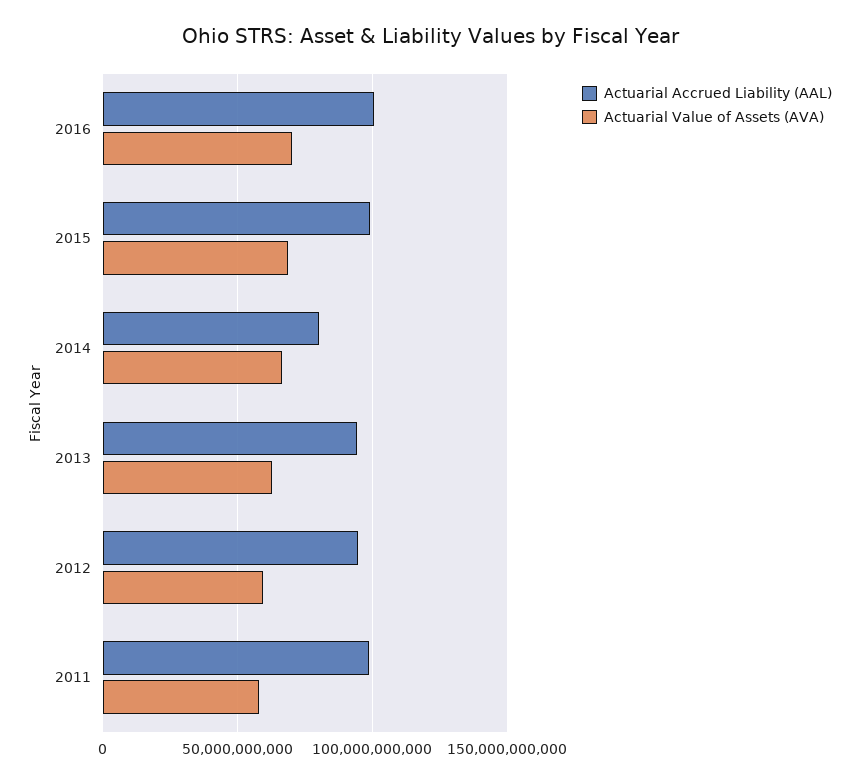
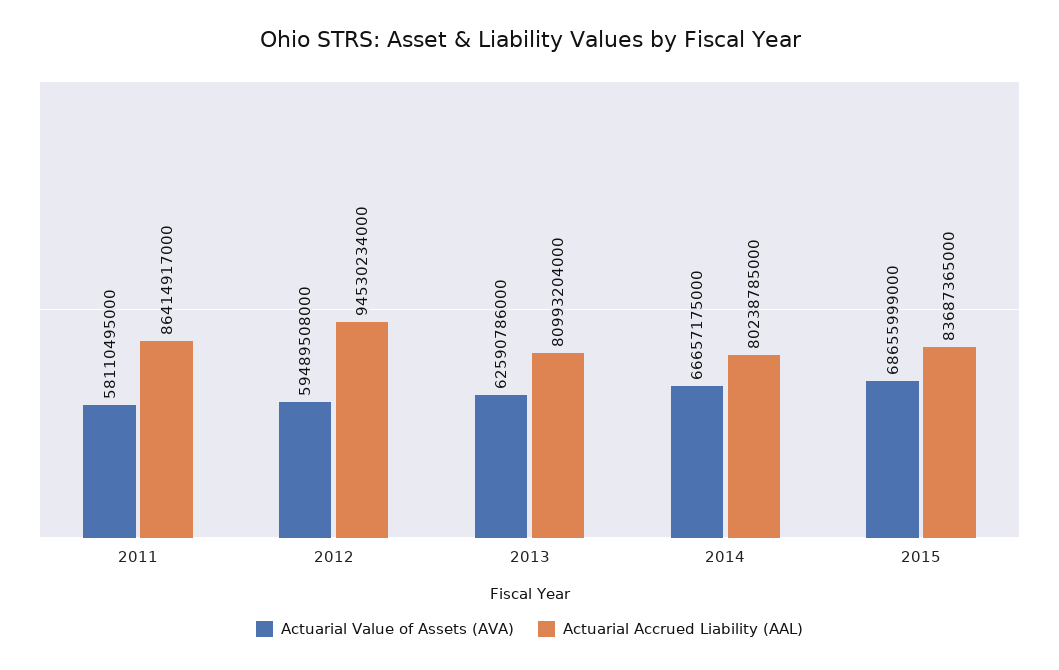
  {
    "Actuarial Accrued Liability (AAL)": {
-     "2016": 100000000000,
-     "2015": 100000000000,
+     "2015": 83687365000,
      "2014": 80238785000,
-     "2013": 95000000000,
+     "2013": 80993204000,
      "2012": 94530234000,
-     "2011": 100000000000
+     "2011": 86414917000
    },
    "Actuarial Value of Assets (AVA)": {
-     "2016": 70000000000,
      "2015": 68655999000,
      "2014": 66657175000,
      "2013": 62590786000,
      "2012": 59489508000,
      "2011": 58110495000
    }
  }

